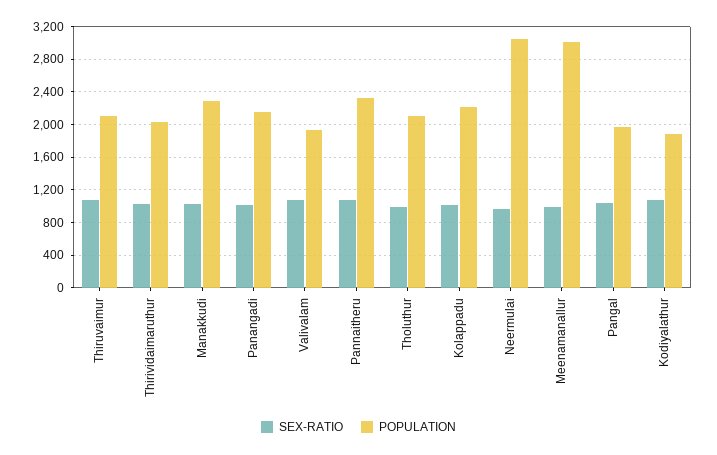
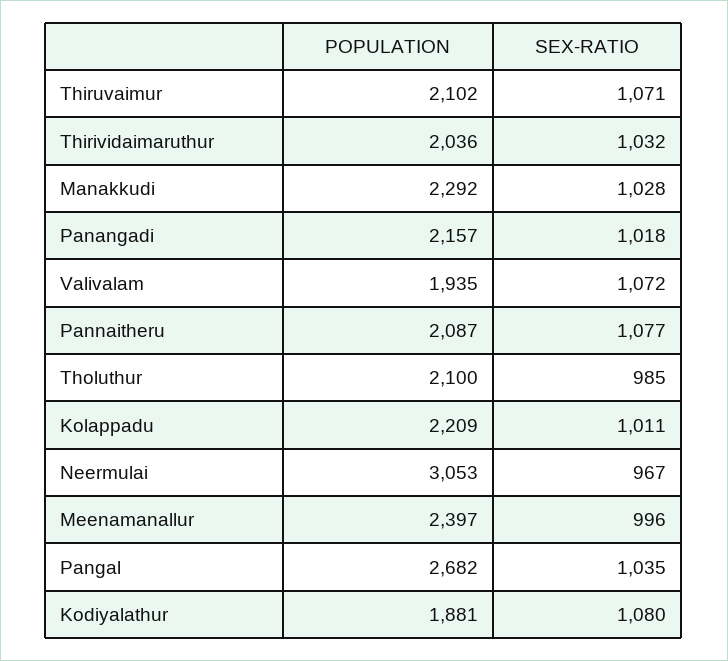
  {
    "SEX-RATIO": {
      "Thiruvaimur": 1071,
      "Thirividaimaruthur": 1032,
      "Manakkudi": 1028,
      "Panangadi": 1018,
      "Valivalam": 1072,
      "Pannaitheru": 1077,
      "Tholuthur": 985,
      "Kolappadu": 1011,
      "Neermulai": 967,
      "Meenamanallur": 996,
      "Pangal": 1035,
      "Kodiyalathur": 1080
    },
    "POPULATION": {
      "Thiruvaimur": 2102,
      "Thirividaimaruthur": 2036,
      "Manakkudi": 2292,
      "Panangadi": 2157,
      "Valivalam": 1935,
-     "Pannaitheru": 2300,
+     "Pannaitheru": 2087,
      "Tholuthur": 2100,
      "Kolappadu": 2209,
      "Neermulai": 3053,
-     "Meenamanallur": 3000,
+     "Meenamanallur": 2397,
-     "Pangal": 2000,
+     "Pangal": 2682,
      "Kodiyalathur": 1881
    }
  }

